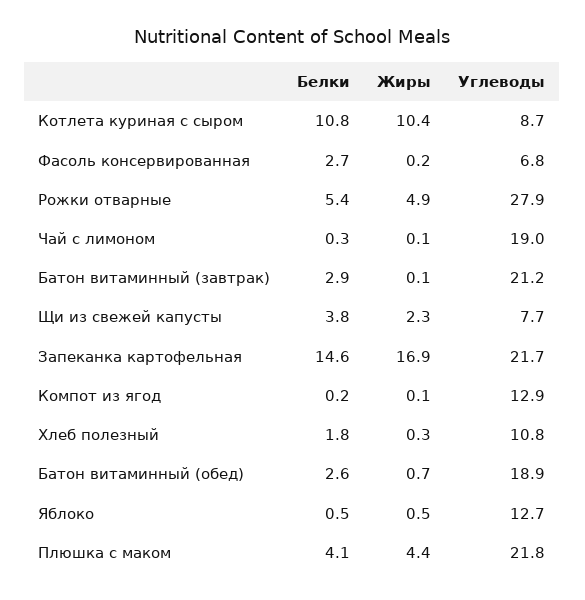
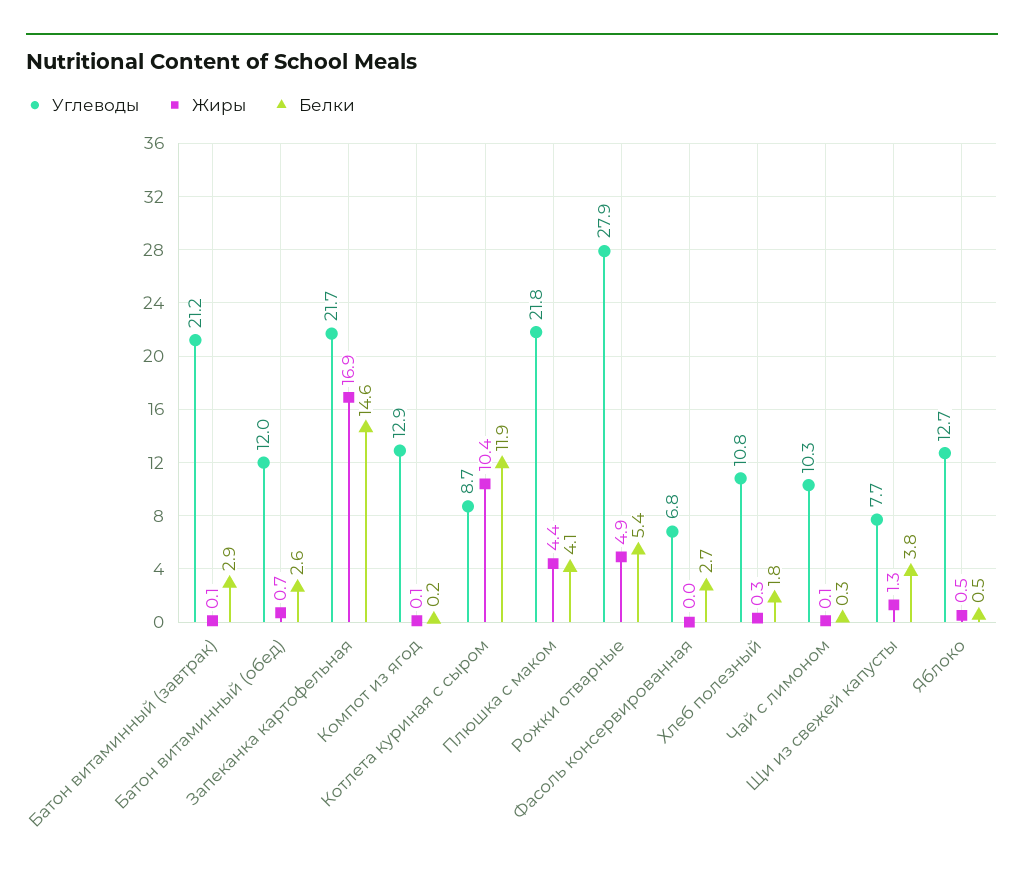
  {
    "Белки": {
-     "Котлета куриная с сыром": 10.8,
+     "Котлета куриная с сыром": 11.9,
      "Фасоль консервированная": 2.7,
      "Рожки отварные": 5.4,
      "Чай с лимоном": 0.3,
      "Батон витаминный (завтрак)": 2.9,
      "Щи из свежей капусты": 3.8,
      "Запеканка картофельная": 14.6,
      "Компот из ягод": 0.2,
      "Хлеб полезный": 1.8,
      "Батон витаминный (обед)": 2.6,
      "Яблоко": 0.5,
      "Плюшка с маком": 4.1
    },
    "Жиры": {
      "Котлета куриная с сыром": 10.4,
-     "Фасоль консервированная": 0.2,
+     "Фасоль консервированная": 0,
      "Рожки отварные": 4.9,
      "Чай с лимоном": 0.1,
      "Батон витаминный (завтрак)": 0.1,
-     "Щи из свежей капусты": 2.3,
+     "Щи из свежей капусты": 1.3,
      "Запеканка картофельная": 16.9,
      "Компот из ягод": 0.1,
      "Хлеб полезный": 0.3,
      "Батон витаминный (обед)": 0.7,
      "Яблоко": 0.5,
      "Плюшка с маком": 4.4
    },
    "Углеводы": {
      "Котлета куриная с сыром": 8.7,
      "Фасоль консервированная": 6.8,
      "Рожки отварные": 27.9,
-     "Чай с лимоном": 19,
+     "Чай с лимоном": 10.3,
      "Батон витаминный (завтрак)": 21.2,
      "Щи из свежей капусты": 7.7,
      "Запеканка картофельная": 21.7,
      "Компот из ягод": 12.9,
      "Хлеб полезный": 10.8,
-     "Батон витаминный (обед)": 18.9,
+     "Батон витаминный (обед)": 12,
      "Яблоко": 12.7,
      "Плюшка с маком": 21.8
    }
  }

